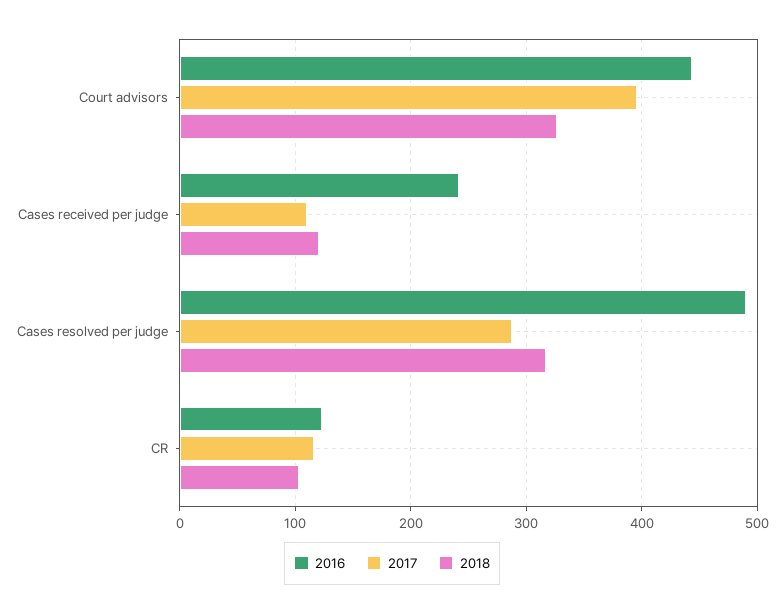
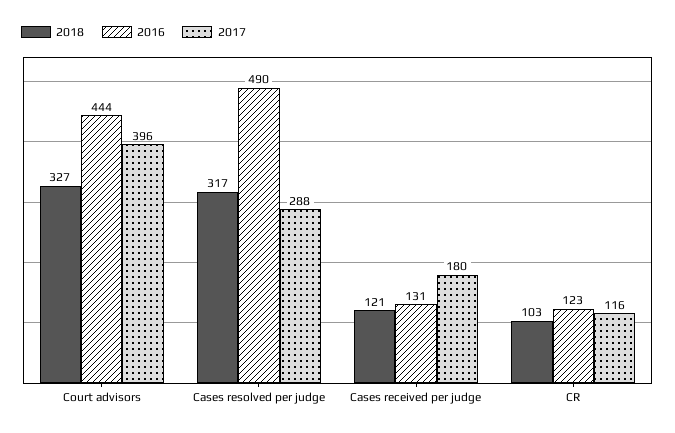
  {
    "2016": {
      "Court advisors": 444,
-     "Cases received per judge": 240,
+     "Cases received per judge": 131,
      "Cases resolved per judge": 490,
      "CR": 123
    },
    "2017": {
      "Court advisors": 396,
-     "Cases received per judge": 110,
+     "Cases received per judge": 180,
      "Cases resolved per judge": 288,
      "CR": 116
    },
    "2018": {
      "Court advisors": 327,
      "Cases received per judge": 121,
      "Cases resolved per judge": 317,
      "CR": 103
    }
  }

